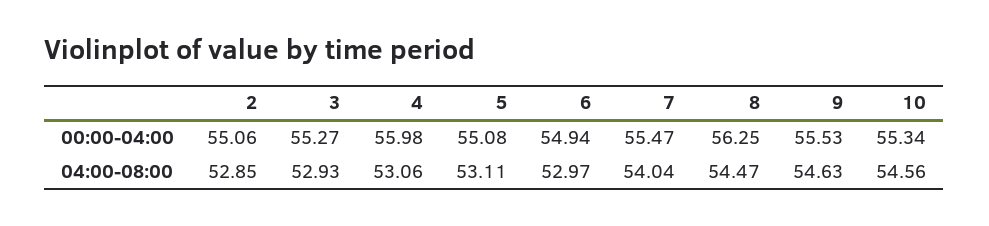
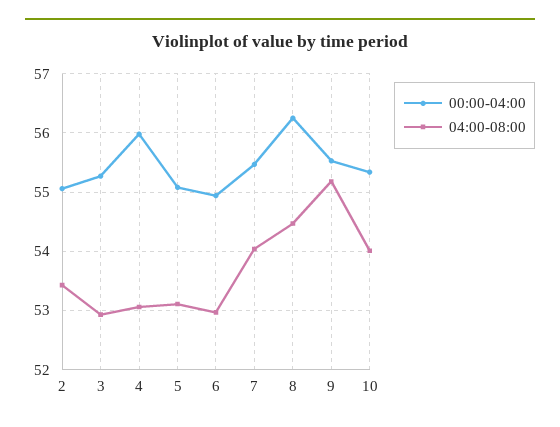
  {
    "00:00-04:00": {
      "2": 55.06,
      "3": 55.27,
      "4": 55.98,
      "5": 55.08,
      "6": 54.94,
      "7": 55.47,
      "8": 56.25,
      "9": 55.53,
      "10": 55.34
    },
    "04:00-08:00": {
-     "2": 52.85,
+     "2": 53.4,
      "3": 52.93,
      "4": 53.06,
      "5": 53.11,
      "6": 52.97,
      "7": 54.04,
      "8": 54.47,
-     "9": 54.63,
+     "9": 55.2,
-     "10": 54.56
+     "10": 54
    }
  }

